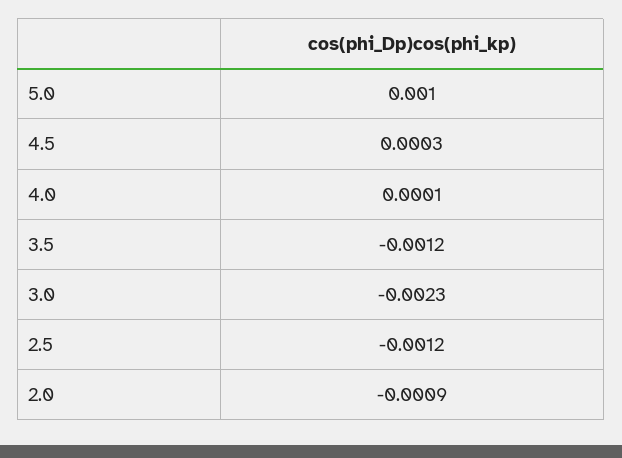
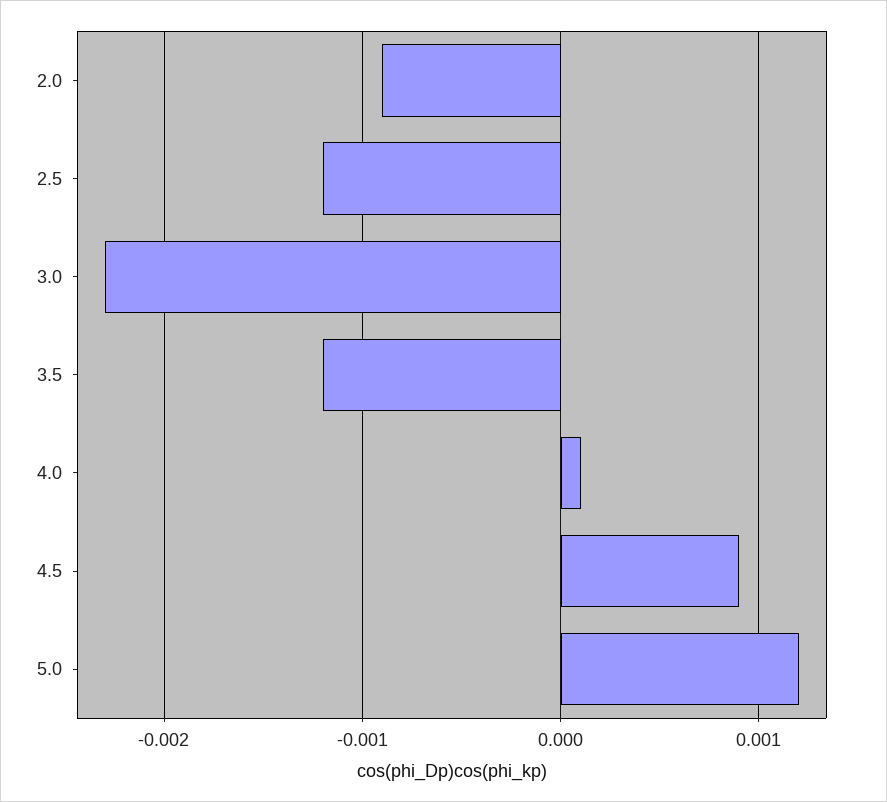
  {
-   "5.0": 0.001,
+   "5.0": 0.0012,
-   "4.5": 0.0003,
+   "4.5": 0.0009,
    "4.0": 0.0001,
    "3.5": -0.0012,
    "3.0": -0.0023,
    "2.5": -0.0012,
    "2.0": -0.0009
  }

